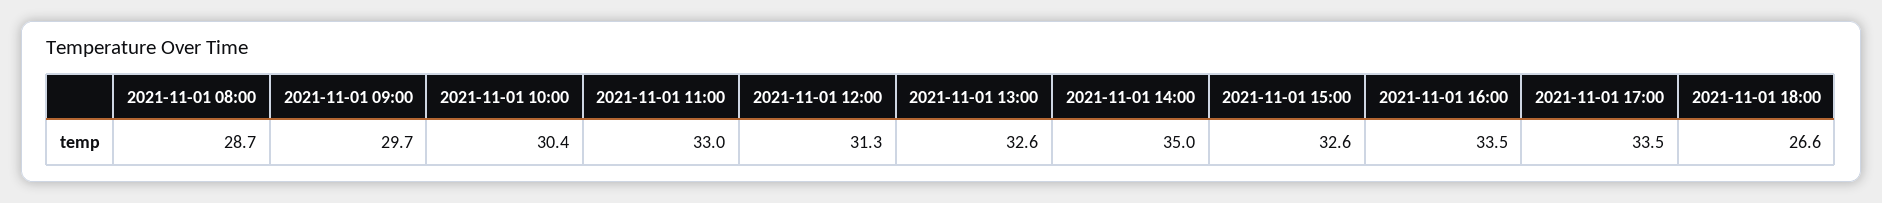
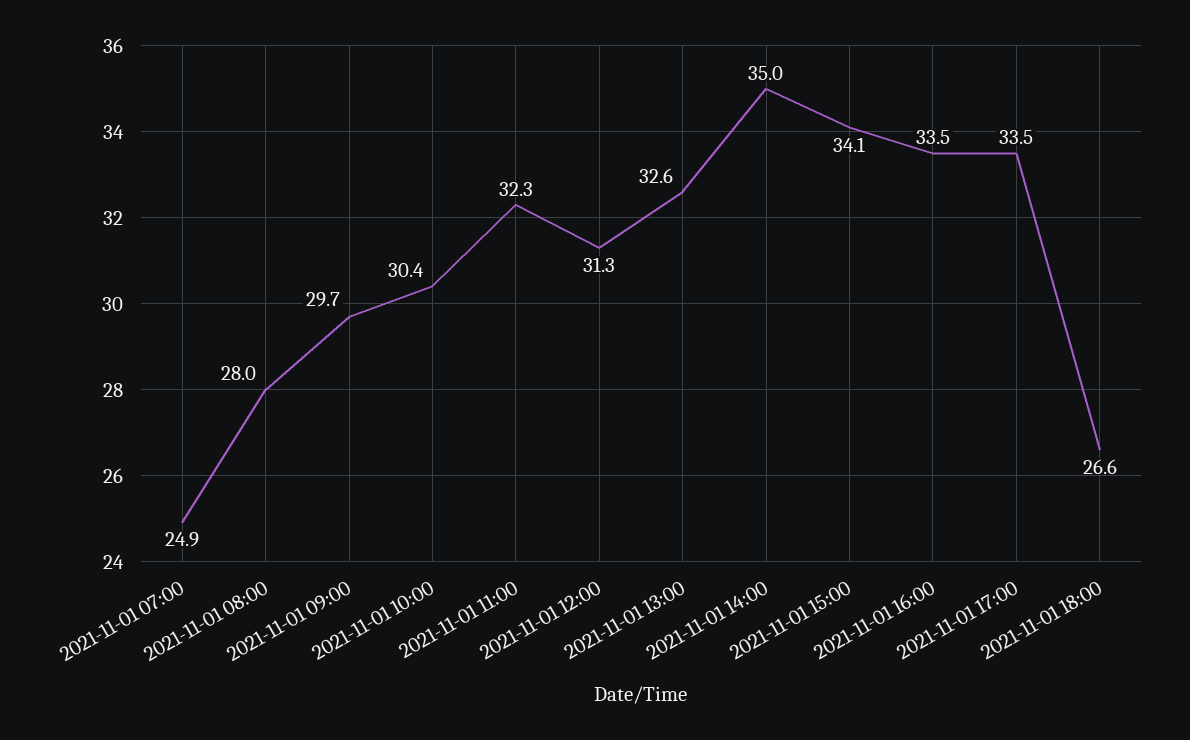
  {
-   "2021-11-01 08:00": 28.7,
+   "2021-11-01 08:00": 28,
    "2021-11-01 09:00": 29.7,
    "2021-11-01 10:00": 30.4,
-   "2021-11-01 11:00": 33,
+   "2021-11-01 11:00": 32.3,
    "2021-11-01 12:00": 31.3,
    "2021-11-01 13:00": 32.6,
    "2021-11-01 14:00": 35,
-   "2021-11-01 15:00": 32.6,
+   "2021-11-01 15:00": 34.1,
    "2021-11-01 16:00": 33.5,
    "2021-11-01 17:00": 33.5,
-   "2021-11-01 18:00": 26.6
+   "2021-11-01 18:00": 26.6,
+   "2021-11-01 07:00": 24.9
  }

